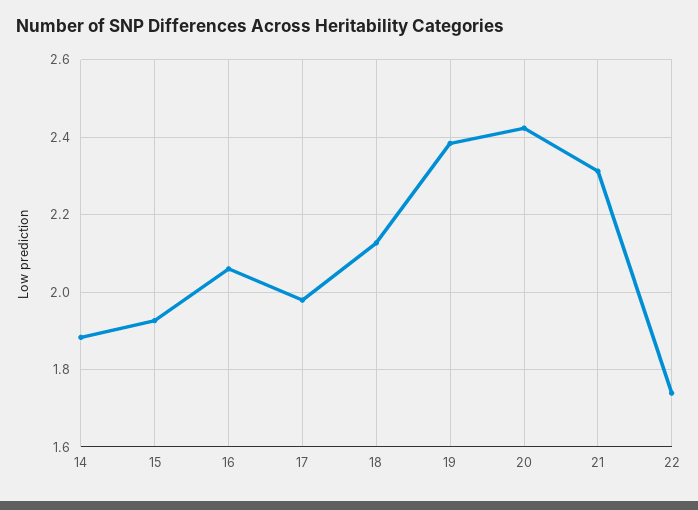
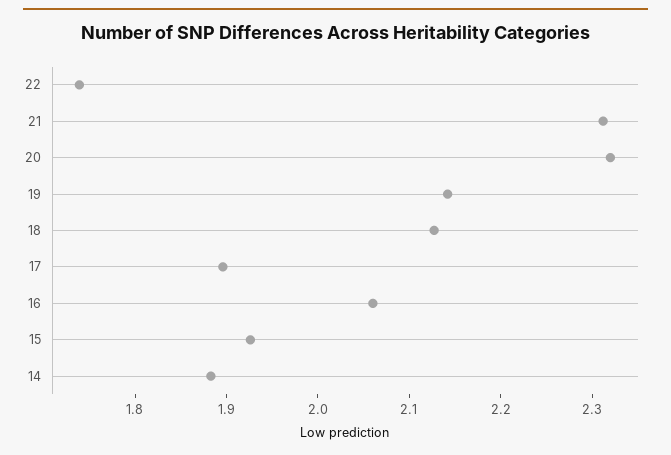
  {
    "14": 1.88,
    "15": 1.92,
    "16": 2.06,
-   "17": 1.98,
+   "17": 1.9,
    "18": 2.12,
-   "19": 2.38,
+   "19": 2.14,
-   "20": 2.42,
+   "20": 2.32,
    "21": 2.32,
    "22": 1.74
  }

